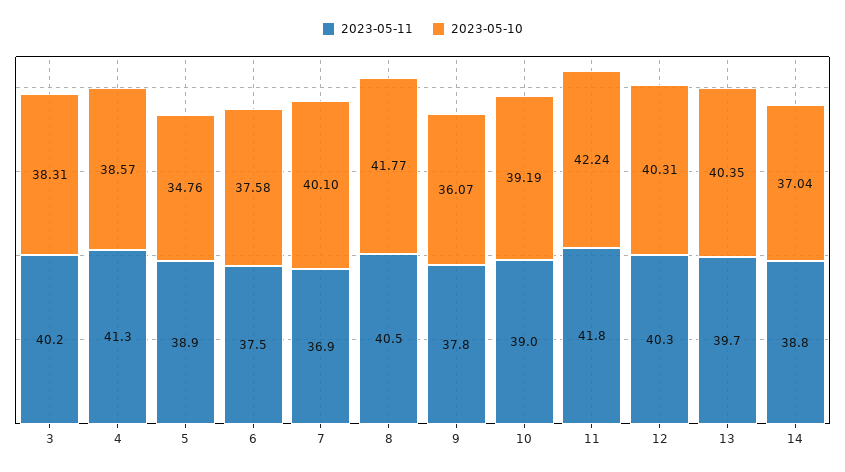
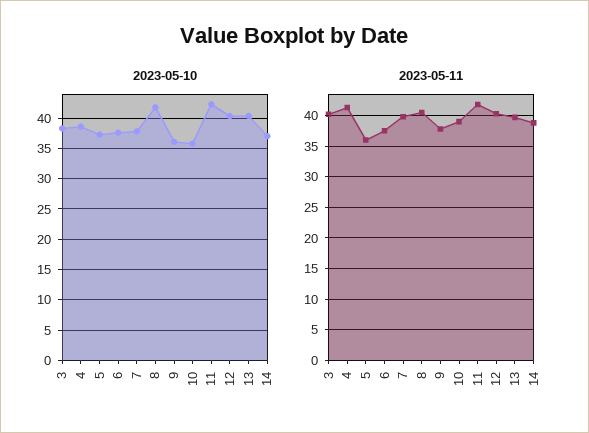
  {
    "2023-05-11": {
      "3": 40.2,
      "4": 41.3,
-     "5": 38.9,
+     "5": 36,
      "6": 37.5,
-     "7": 36.9,
+     "7": 40,
      "8": 40.5,
      "9": 37.8,
      "10": 39,
      "11": 41.8,
      "12": 40.3,
      "13": 39.7,
      "14": 38.8
    },
    "2023-05-10": {
      "3": 38.31,
      "4": 38.57,
-     "5": 34.76,
+     "5": 37,
      "6": 37.58,
-     "7": 40.1,
+     "7": 38,
      "8": 41.77,
      "9": 36.07,
-     "10": 39.19,
+     "10": 36,
      "11": 42.24,
      "12": 40.31,
      "13": 40.35,
      "14": 37.04
    }
  }

